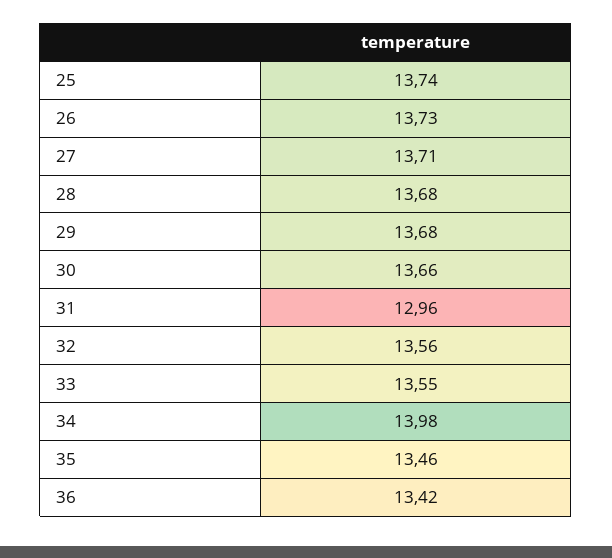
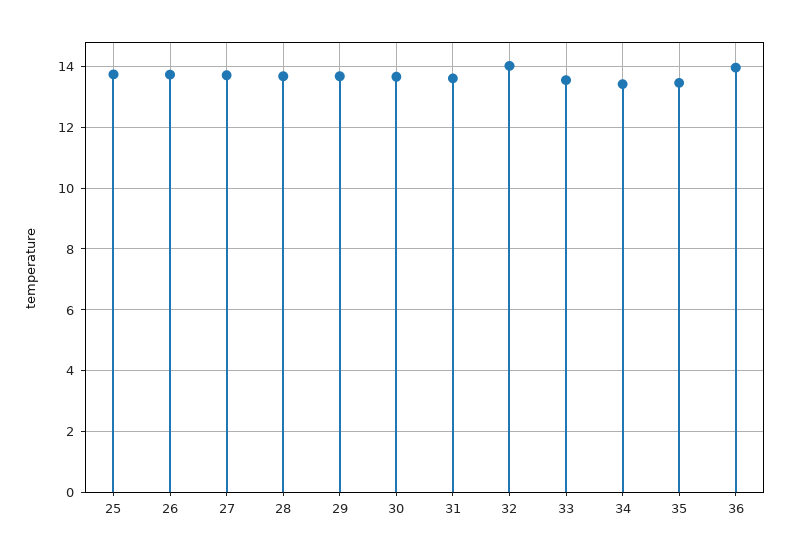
  {
    "25": 13.74,
    "26": 13.73,
    "27": 13.71,
    "28": 13.68,
    "29": 13.68,
    "30": 13.66,
-   "31": 12.96,
+   "31": 13.6,
-   "32": 13.56,
+   "32": 14,
    "33": 13.55,
-   "34": 13.98,
+   "34": 13.4,
    "35": 13.46,
-   "36": 13.42
+   "36": 14
  }

